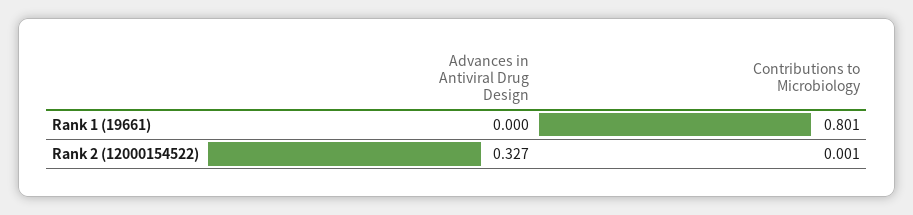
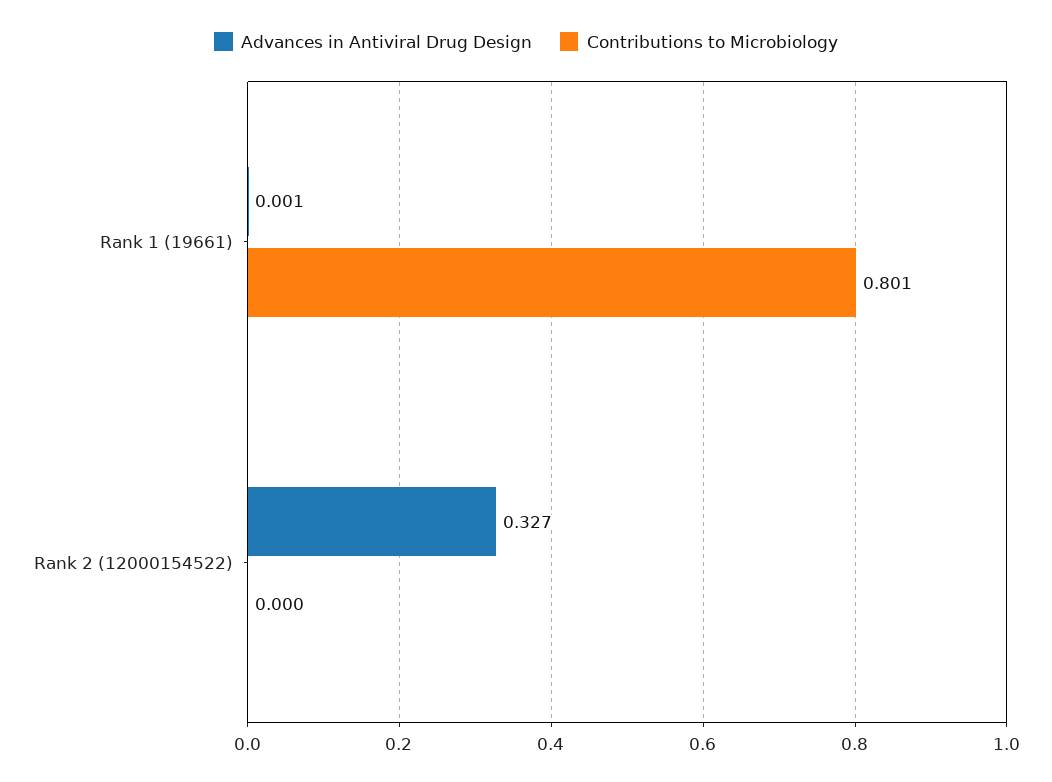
  {
    "Advances in Antiviral Drug Design": {
-     "Rank 1 (19661)": 0,
+     "Rank 1 (19661)": 0.001,
      "Rank 2 (12000154522)": 0.327
    },
    "Contributions to Microbiology": {
      "Rank 1 (19661)": 0.801,
-     "Rank 2 (12000154522)": 0.001
+     "Rank 2 (12000154522)": 0
    }
  }

